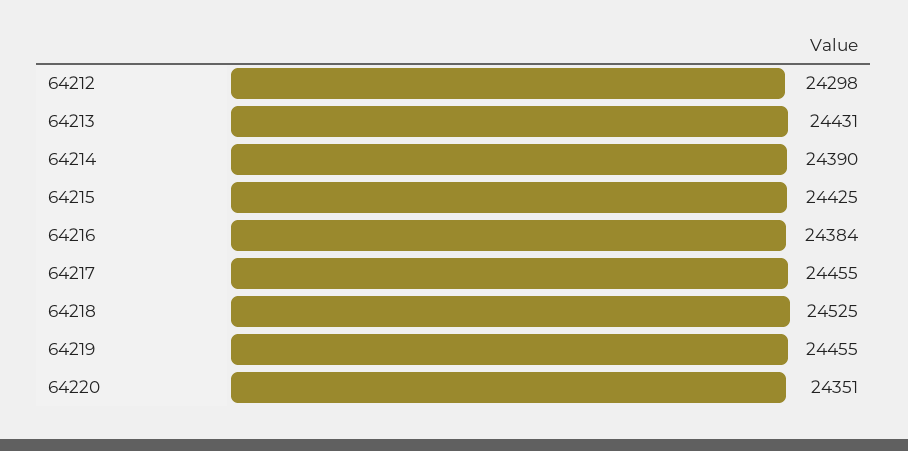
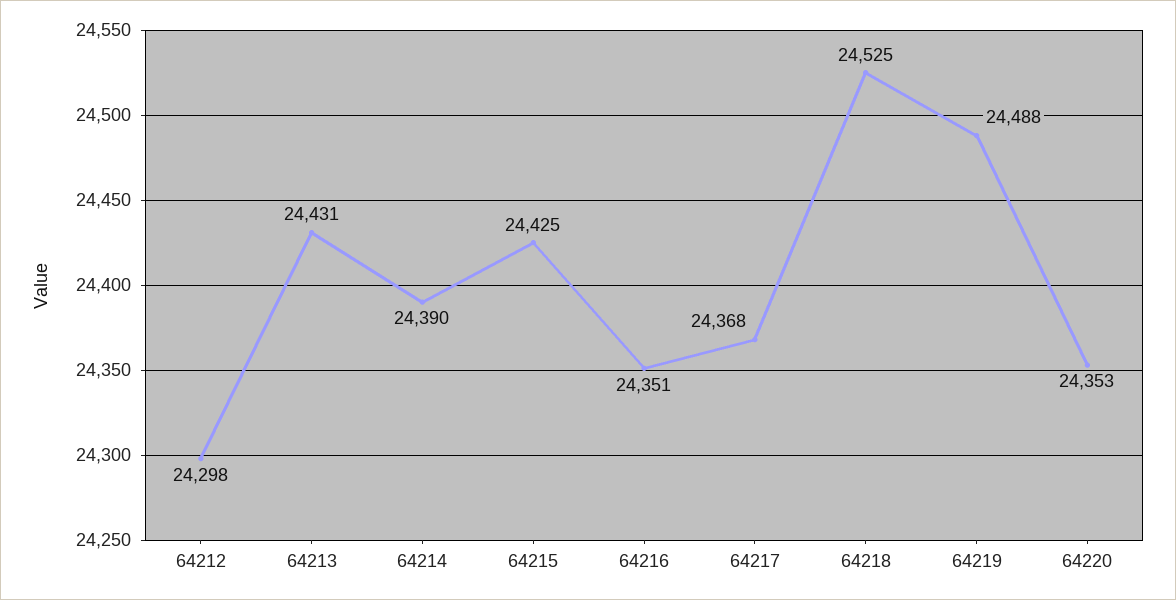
  {
    "64212": 24298,
    "64213": 24431,
    "64214": 24390,
    "64215": 24425,
-   "64216": 24384,
+   "64216": 24351,
-   "64217": 24455,
+   "64217": 24368,
    "64218": 24525,
-   "64219": 24455,
+   "64219": 24488,
-   "64220": 24351
+   "64220": 24353
  }

